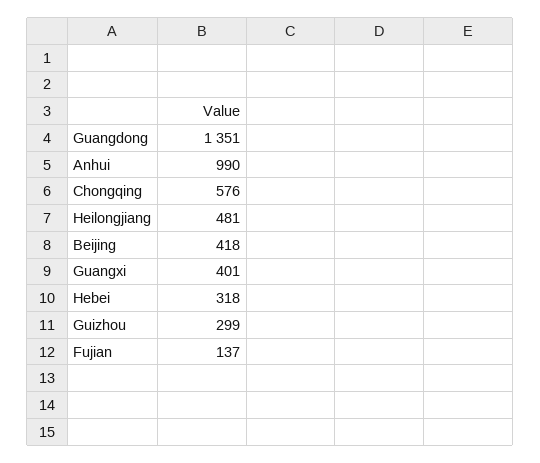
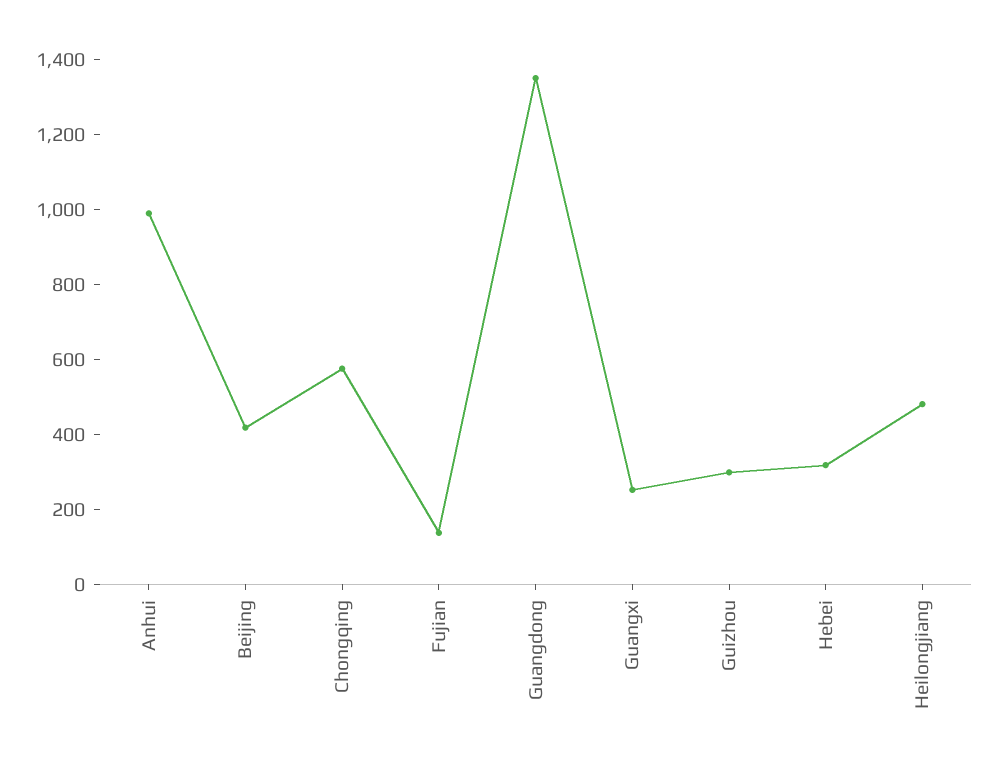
  {
    "Guangdong": 1351,
    "Anhui": 990,
    "Chongqing": 576,
    "Heilongjiang": 481,
    "Beijing": 418,
-   "Guangxi": 401,
+   "Guangxi": 250,
    "Hebei": 318,
    "Guizhou": 299,
    "Fujian": 137
  }

